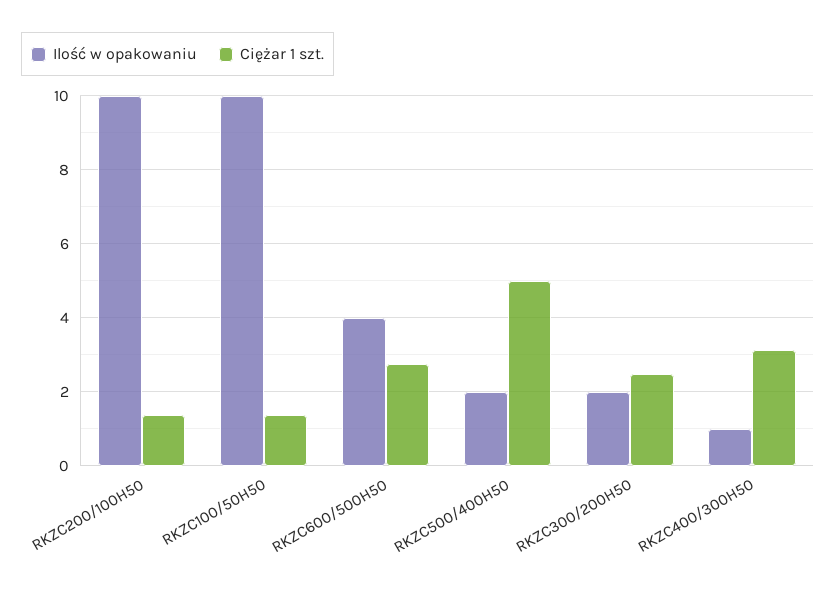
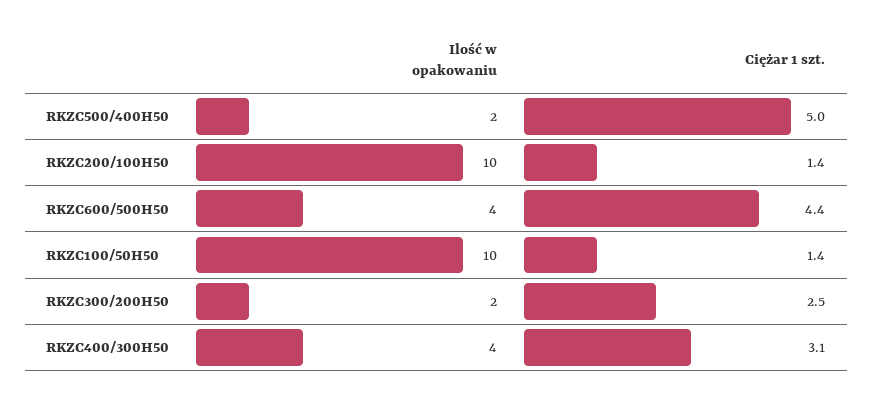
  {
    "Ilość w opakowaniu": {
      "RKZC200/100H50": 10,
      "RKZC100/50H50": 10,
      "RKZC600/500H50": 4,
      "RKZC500/400H50": 2,
      "RKZC300/200H50": 2,
-     "RKZC400/300H50": 1
+     "RKZC400/300H50": 4
    },
    "Ciężar 1 szt.": {
      "RKZC200/100H50": 1.4,
      "RKZC100/50H50": 1.4,
-     "RKZC600/500H50": 2.8,
+     "RKZC600/500H50": 4.4,
      "RKZC500/400H50": 5,
      "RKZC300/200H50": 2.5,
      "RKZC400/300H50": 3.1
    }
  }

